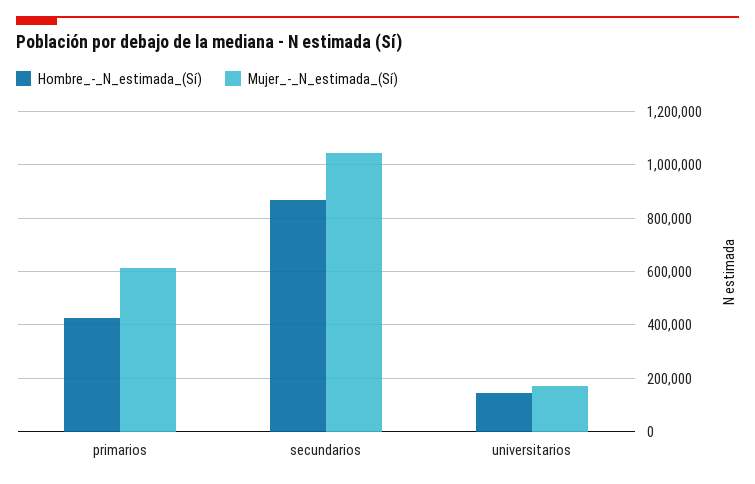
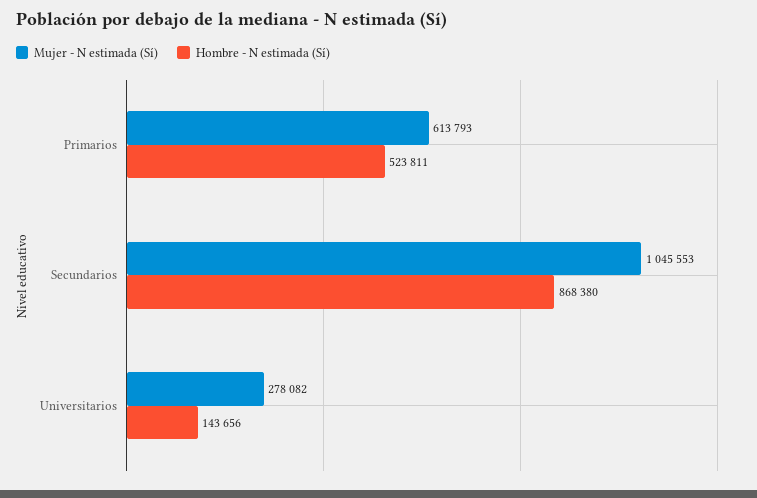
  {
    "Hombre_-_N_estimada_(Sí)": {
-     "primarios": 425000,
+     "primarios": 523811,
      "secundarios": 868380,
      "universitarios": 143656
    },
    "Mujer_-_N_estimada_(Sí)": {
      "primarios": 613793,
      "secundarios": 1045553,
-     "universitarios": 175000
+     "universitarios": 278082
    }
  }

